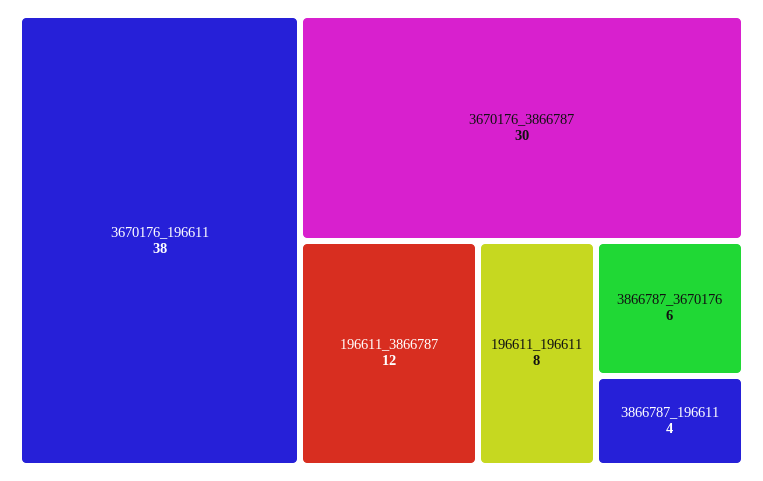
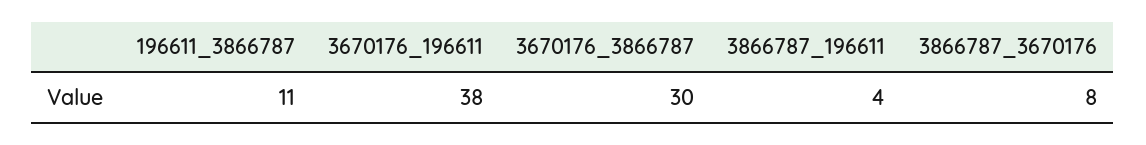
  {
    "3670176_196611": 38,
    "3670176_3866787": 30,
-   "196611_3866787": 12,
+   "196611_3866787": 11,
-   "196611_196611": 8,
-   "3866787_3670176": 6,
+   "3866787_3670176": 8,
    "3866787_196611": 4
  }

